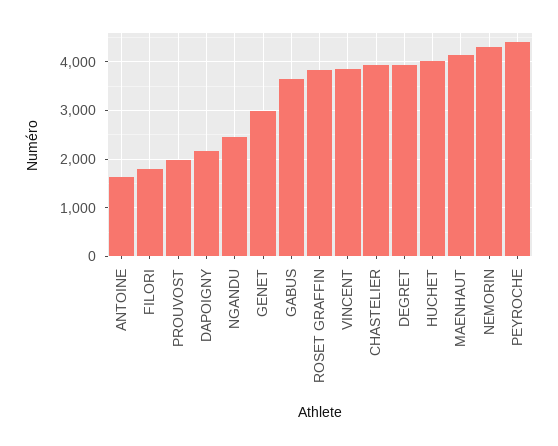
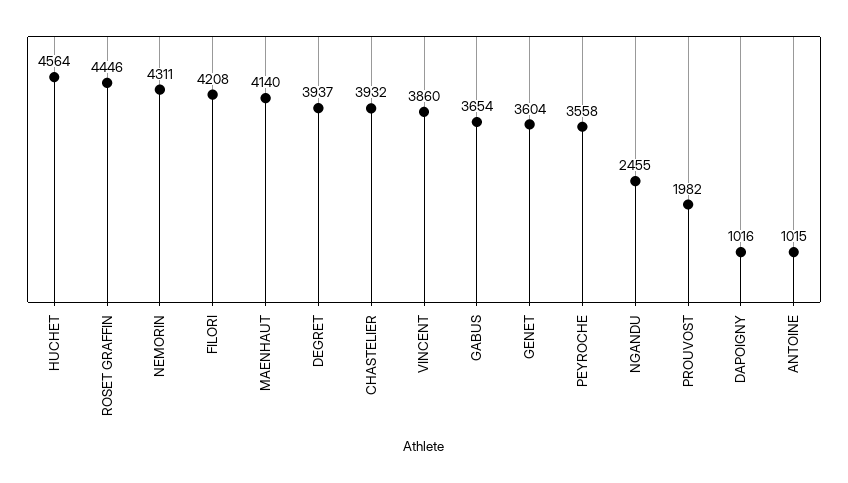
  {
-   "ANTOINE": 1600,
+   "ANTOINE": 1015,
-   "FILORI": 1800,
+   "FILORI": 4208,
    "PROUVOST": 1982,
-   "DAPOIGNY": 2200,
+   "DAPOIGNY": 1016,
    "NGANDU": 2455,
-   "GENET": 3000,
+   "GENET": 3604,
    "GABUS": 3654,
-   "ROSET GRAFFIN": 3800,
+   "ROSET GRAFFIN": 4446,
    "VINCENT": 3860,
    "CHASTELIER": 3932,
    "DEGRET": 3937,
-   "HUCHET": 4000,
+   "HUCHET": 4564,
    "MAENHAUT": 4140,
    "NEMORIN": 4311,
-   "PEYROCHE": 4400
+   "PEYROCHE": 3558
  }

